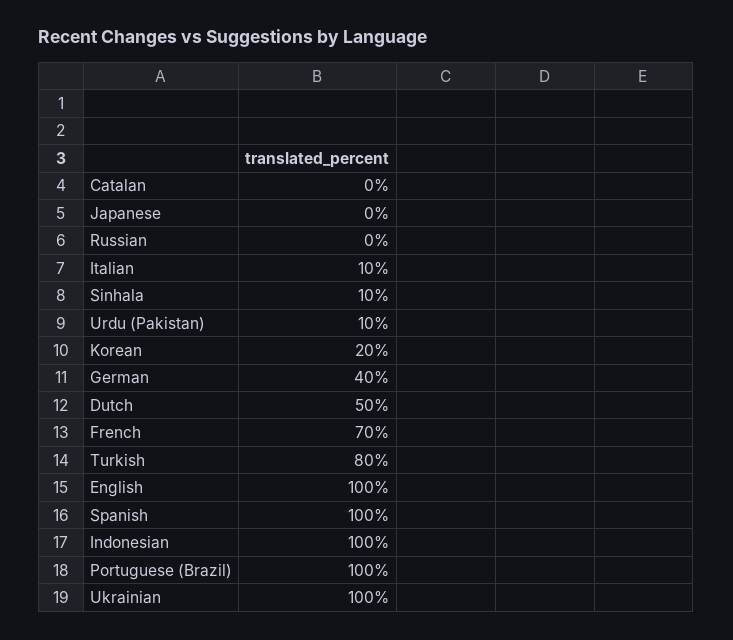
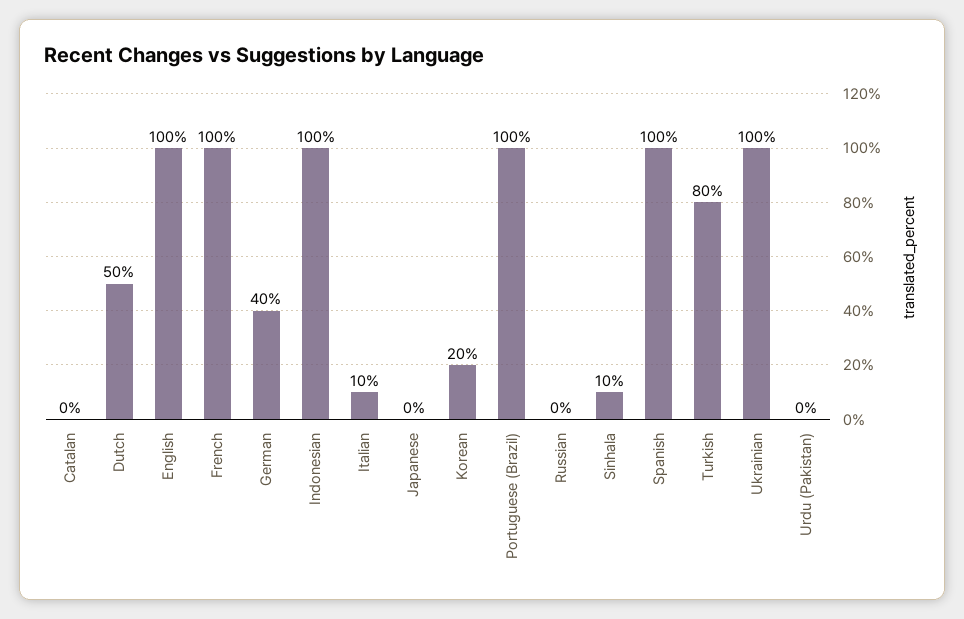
  {
    "Catalan": 0,
    "Japanese": 0,
    "Russian": 0,
    "Italian": 10,
    "Sinhala": 10,
-   "Urdu (Pakistan)": 10,
+   "Urdu (Pakistan)": 0,
    "Korean": 20,
    "German": 40,
    "Dutch": 50,
-   "French": 70,
+   "French": 100,
    "Turkish": 80,
    "English": 100,
    "Spanish": 100,
    "Indonesian": 100,
    "Portuguese (Brazil)": 100,
    "Ukrainian": 100
  }

